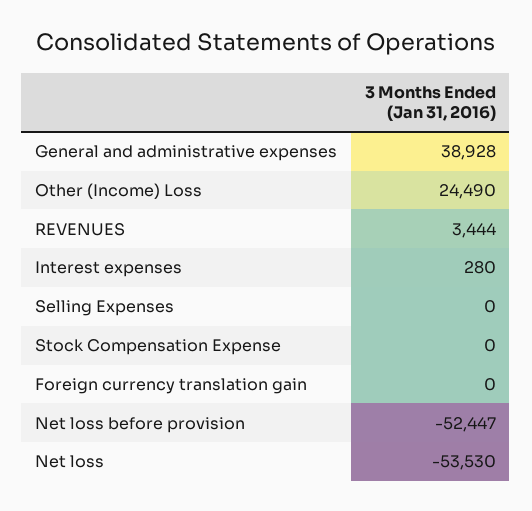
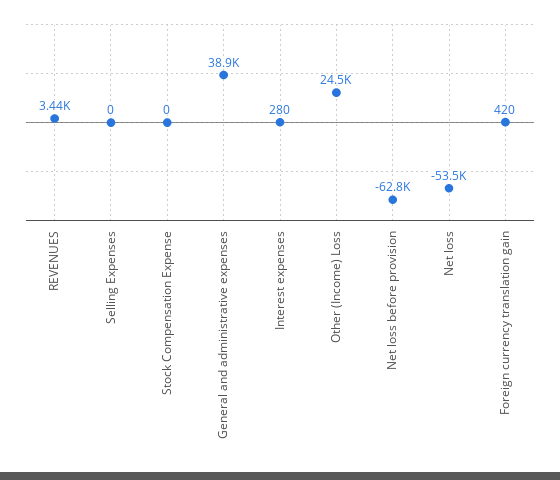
  {
    "General and administrative expenses": 38928,
    "Other (Income) Loss": 24490,
    "REVENUES": 3444,
    "Interest expenses": 280,
    "Selling Expenses": 0,
    "Stock Compensation Expense": 0,
-   "Foreign currency translation gain": 0,
+   "Foreign currency translation gain": 420,
-   "Net loss before provision": -52447,
+   "Net loss before provision": -62800,
    "Net loss": -53530
  }

